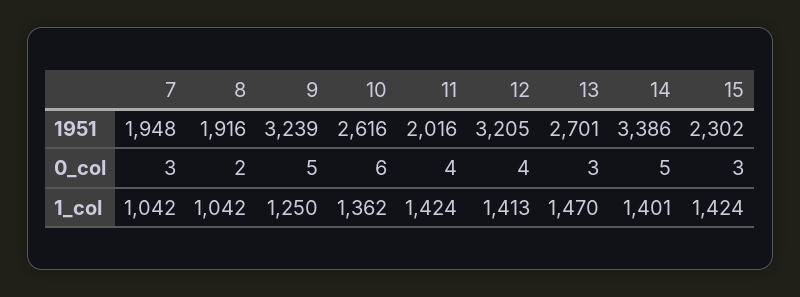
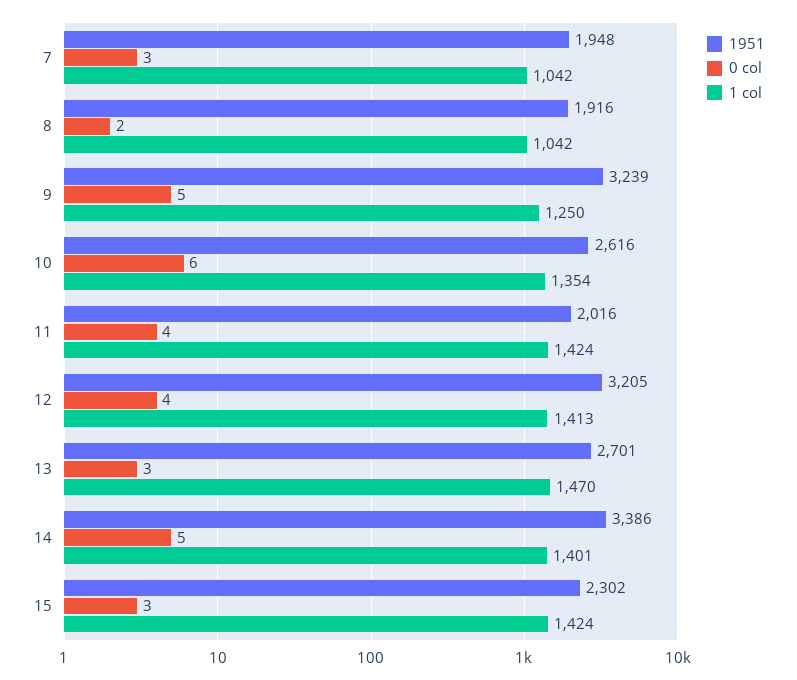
  {
    "1951": {
      "7": 1948,
      "8": 1916,
      "9": 3239,
      "10": 2616,
      "11": 2016,
      "12": 3205,
      "13": 2701,
      "14": 3386,
      "15": 2302
    },
    "0_col": {
      "7": 3,
      "8": 2,
      "9": 5,
      "10": 6,
      "11": 4,
      "12": 4,
      "13": 3,
      "14": 5,
      "15": 3
    },
    "1_col": {
      "7": 1042,
      "8": 1042,
      "9": 1250,
-     "10": 1362,
+     "10": 1354,
      "11": 1424,
      "12": 1413,
      "13": 1470,
      "14": 1401,
      "15": 1424
    }
  }

